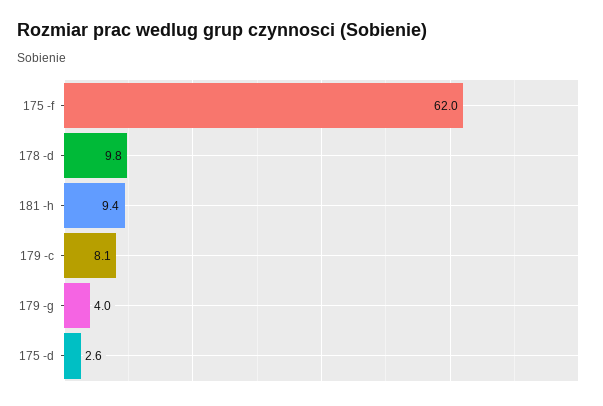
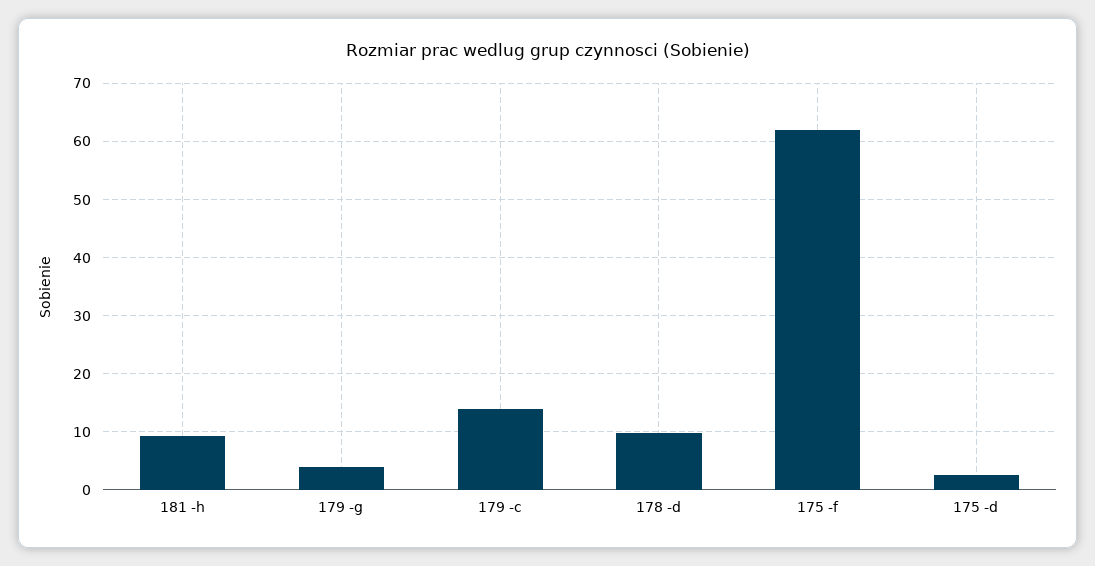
  {
    "175 -f": 62,
    "178 -d": 9.8,
    "181 -h": 9.4,
-   "179 -c": 8.1,
+   "179 -c": 14,
    "179 -g": 4,
    "175 -d": 2.6
  }

